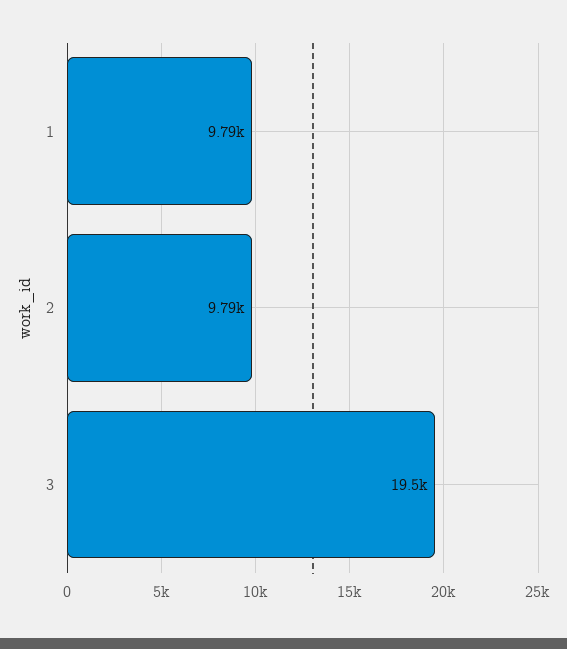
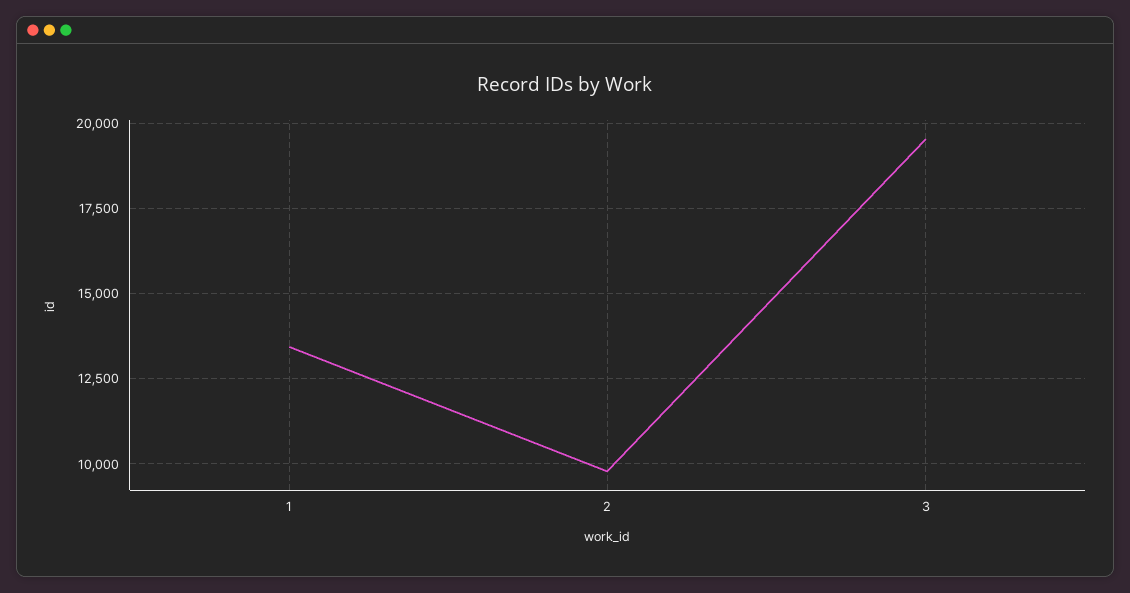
  {
-   "1": 9790,
+   "1": 13500,
    "2": 9790,
    "3": 19500
  }

